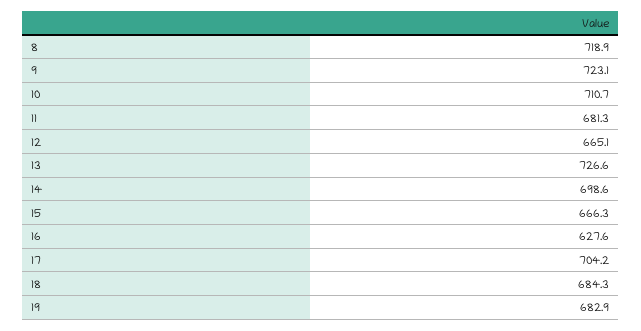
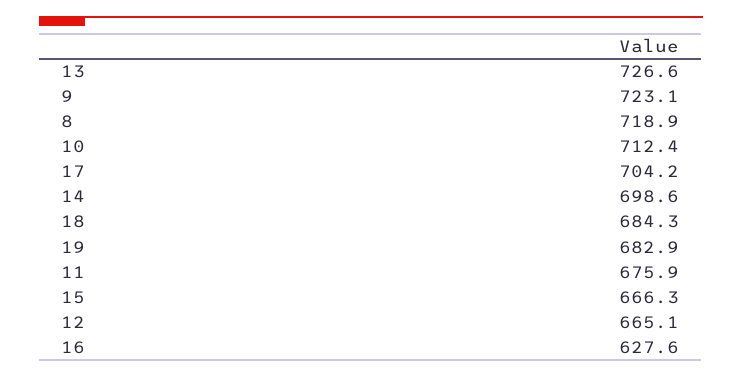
  {
    "8": 718.9,
    "9": 723.1,
-   "10": 710.7,
+   "10": 712.4,
-   "11": 681.3,
+   "11": 675.9,
    "12": 665.1,
    "13": 726.6,
    "14": 698.6,
    "15": 666.3,
    "16": 627.6,
    "17": 704.2,
    "18": 684.3,
    "19": 682.9
  }

